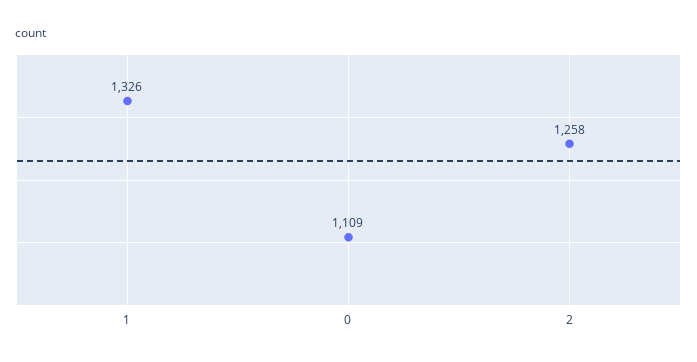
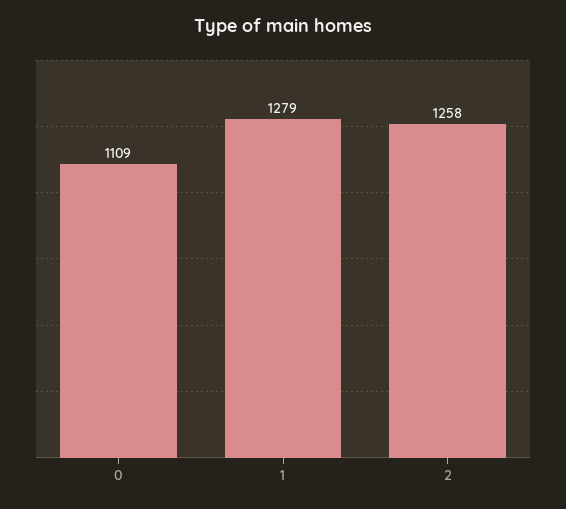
  {
-   "1": 1326,
+   "1": 1279,
    "0": 1109,
    "2": 1258
  }

